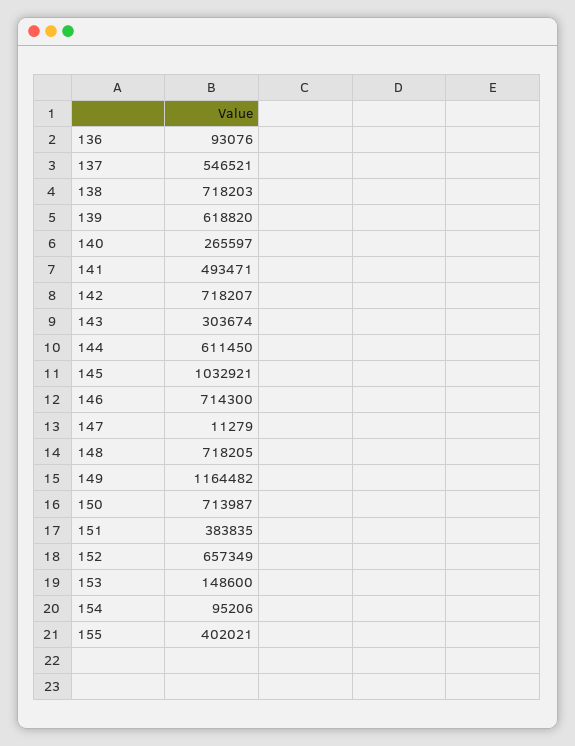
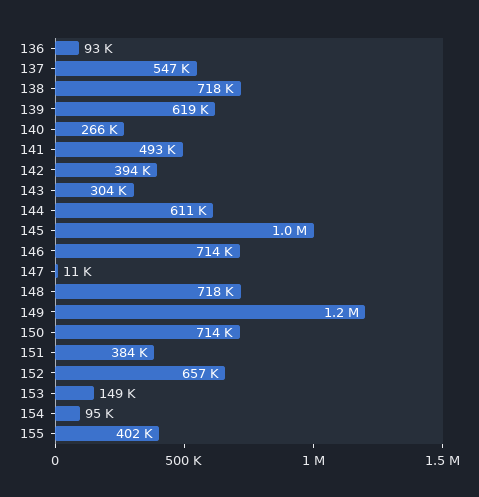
  {
    "136": 93076,
    "137": 546521,
    "138": 718203,
    "139": 618820,
    "140": 265597,
    "141": 493471,
-   "142": 718207,
+   "142": 394000,
    "143": 303674,
    "144": 611450,
    "145": 1032921,
    "146": 714300,
    "147": 11279,
    "148": 718205,
    "149": 1164482,
    "150": 713987,
    "151": 383835,
    "152": 657349,
    "153": 148600,
    "154": 95206,
    "155": 402021
  }

